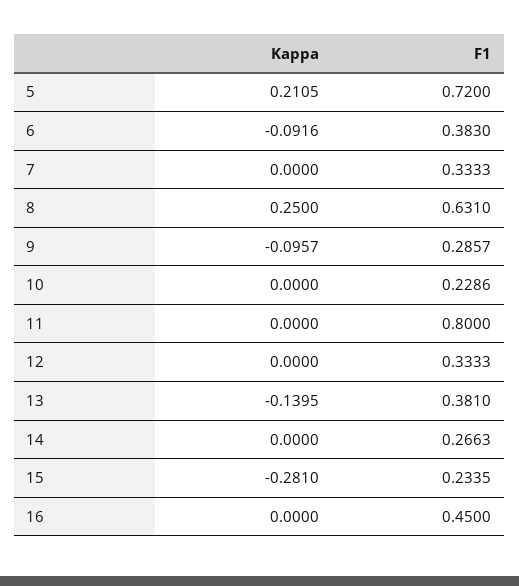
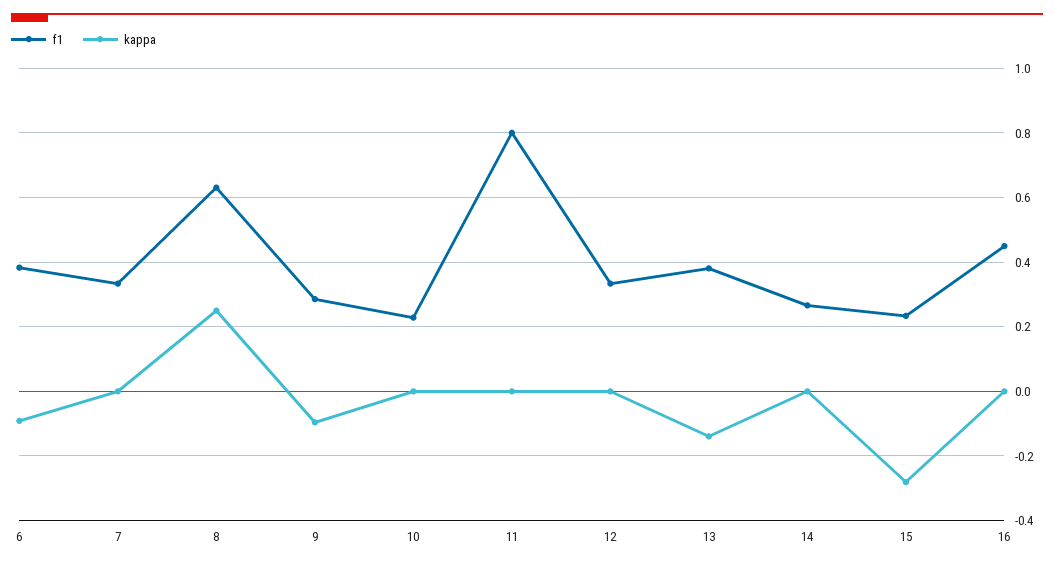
  {
    "Kappa": {
-     "5": 0.2105,
      "6": -0.0916,
      "7": 0,
      "8": 0.25,
      "9": -0.0957,
      "10": 0,
      "11": 0,
      "12": 0,
      "13": -0.1395,
      "14": 0,
      "15": -0.281,
      "16": 0
    },
    "F1": {
-     "5": 0.72,
      "6": 0.383,
      "7": 0.3333,
      "8": 0.631,
      "9": 0.2857,
      "10": 0.2286,
      "11": 0.8,
      "12": 0.3333,
      "13": 0.381,
      "14": 0.2663,
      "15": 0.2335,
      "16": 0.45
    }
  }

